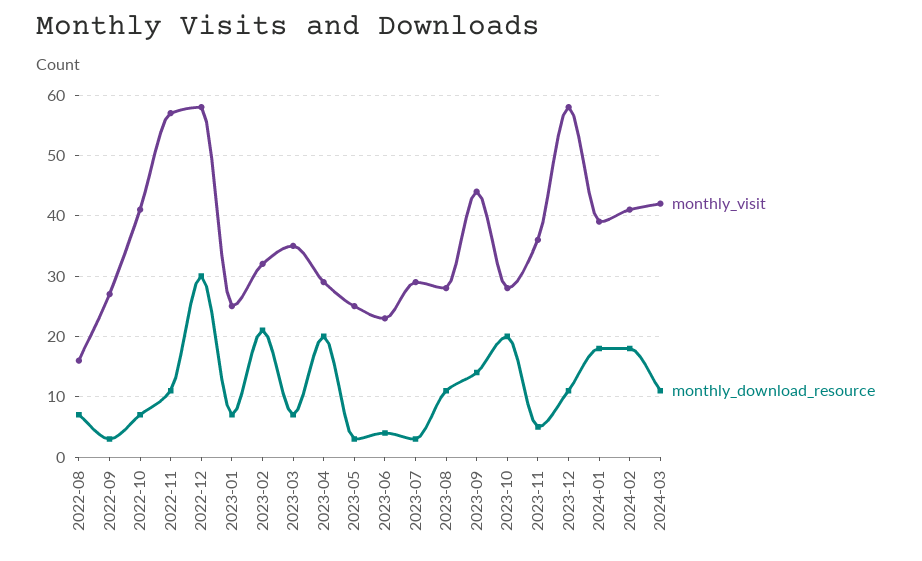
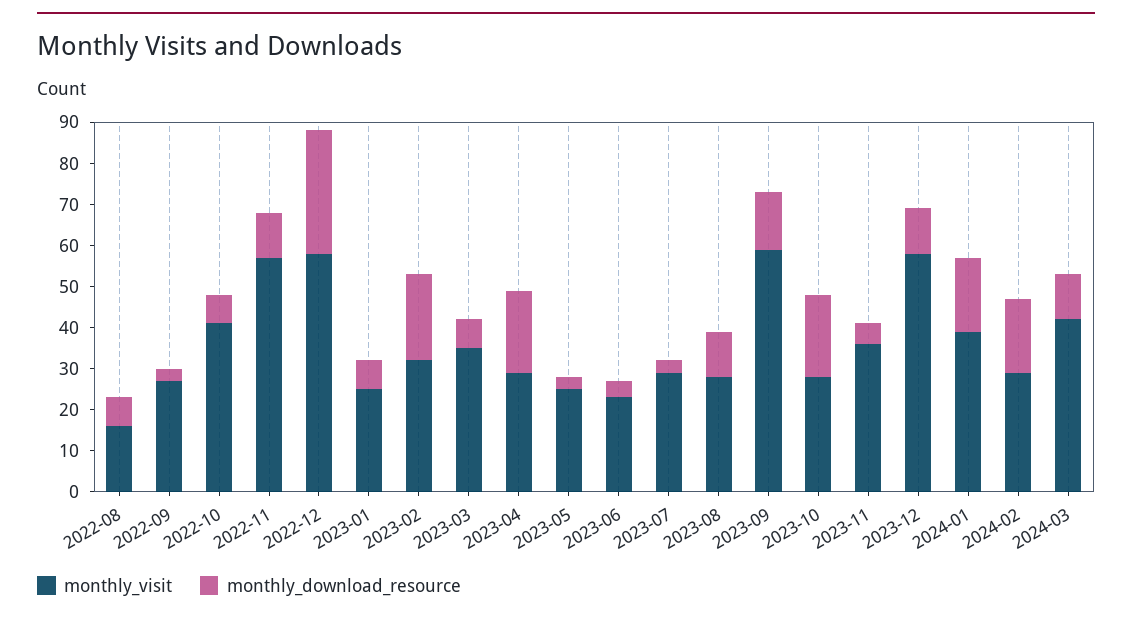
  {
    "monthly_visit": {
      "2022-08": 16,
      "2022-09": 27,
      "2022-10": 41,
      "2022-11": 57,
      "2022-12": 58,
      "2023-01": 25,
      "2023-02": 32,
      "2023-03": 35,
      "2023-04": 29,
      "2023-05": 25,
      "2023-06": 23,
      "2023-07": 29,
      "2023-08": 28,
-     "2023-09": 44,
+     "2023-09": 60,
      "2023-10": 28,
      "2023-11": 36,
      "2023-12": 58,
      "2024-01": 39,
-     "2024-02": 41,
+     "2024-02": 30,
      "2024-03": 42
    },
    "monthly_download_resource": {
      "2022-08": 7,
      "2022-09": 3,
      "2022-10": 7,
      "2022-11": 11,
      "2022-12": 30,
      "2023-01": 7,
      "2023-02": 21,
      "2023-03": 7,
      "2023-04": 20,
      "2023-05": 3,
      "2023-06": 4,
      "2023-07": 3,
      "2023-08": 11,
      "2023-09": 14,
      "2023-10": 20,
      "2023-11": 5,
      "2023-12": 11,
      "2024-01": 18,
      "2024-02": 18,
      "2024-03": 11
    }
  }

